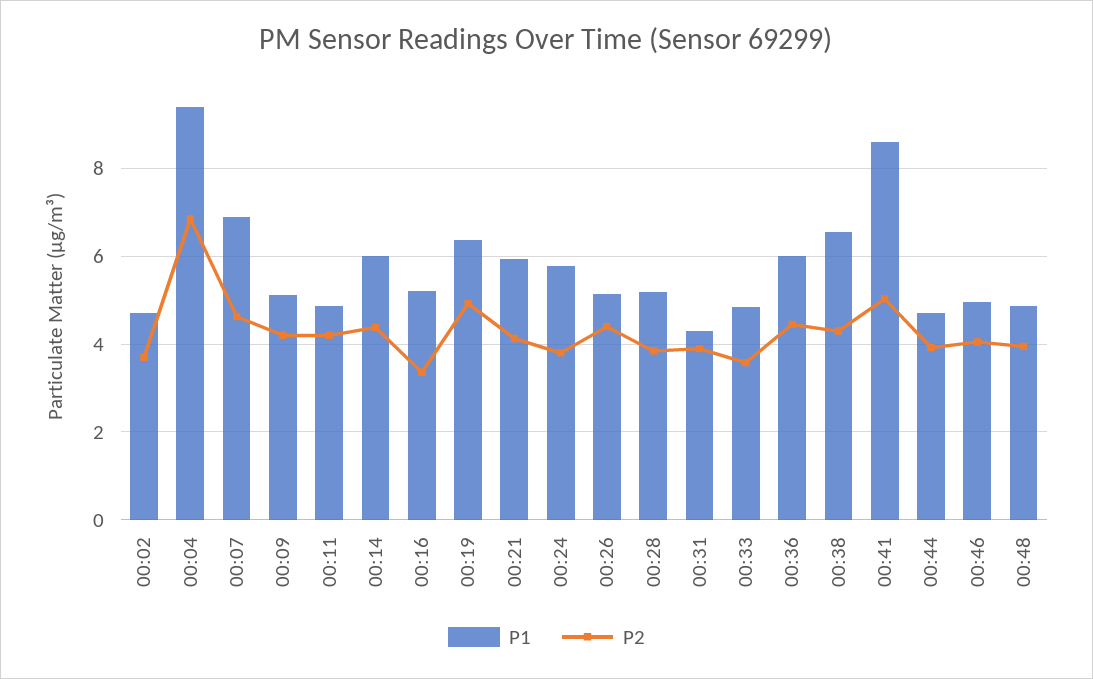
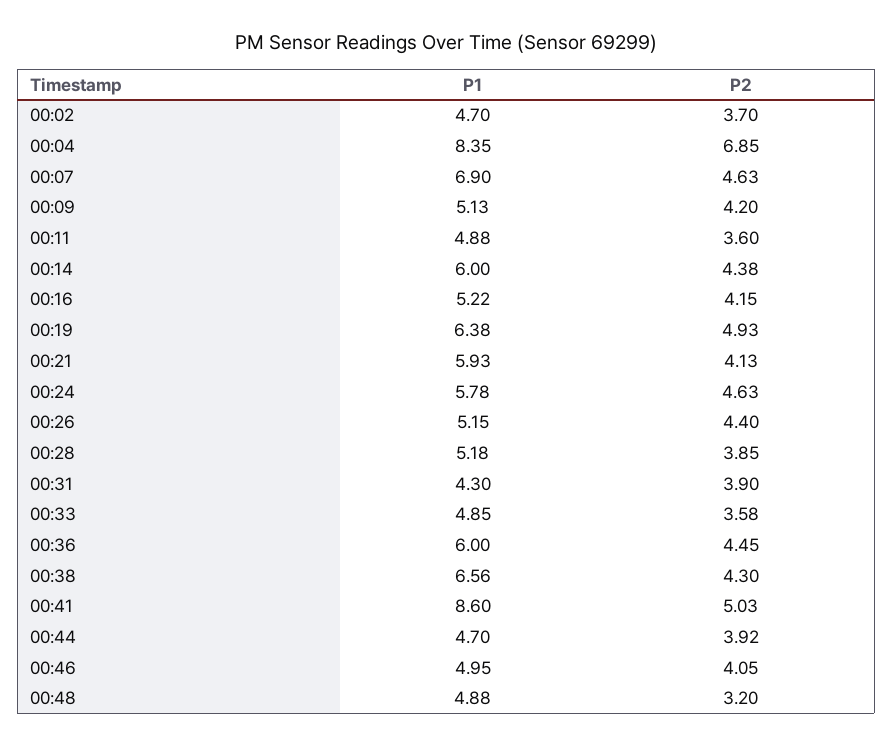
  {
    "P1": {
      "00:02": 4.7,
-     "00:04": 9.4,
+     "00:04": 8.35,
      "00:07": 6.9,
      "00:09": 5.13,
      "00:11": 4.88,
      "00:14": 6,
      "00:16": 5.22,
      "00:19": 6.38,
      "00:21": 5.93,
      "00:24": 5.78,
      "00:26": 5.15,
      "00:28": 5.18,
      "00:31": 4.3,
      "00:33": 4.85,
      "00:36": 6,
      "00:38": 6.56,
      "00:41": 8.6,
      "00:44": 4.7,
      "00:46": 4.95,
      "00:48": 4.88
    },
    "P2": {
      "00:02": 3.7,
      "00:04": 6.85,
      "00:07": 4.63,
      "00:09": 4.2,
-     "00:11": 4.2,
+     "00:11": 3.6,
      "00:14": 4.38,
-     "00:16": 3.4,
+     "00:16": 4.15,
      "00:19": 4.93,
      "00:21": 4.13,
-     "00:24": 3.8,
+     "00:24": 4.63,
      "00:26": 4.4,
      "00:28": 3.85,
      "00:31": 3.9,
      "00:33": 3.58,
      "00:36": 4.45,
      "00:38": 4.3,
      "00:41": 5.03,
      "00:44": 3.92,
      "00:46": 4.05,
-     "00:48": 4
+     "00:48": 3.2
    }
  }

